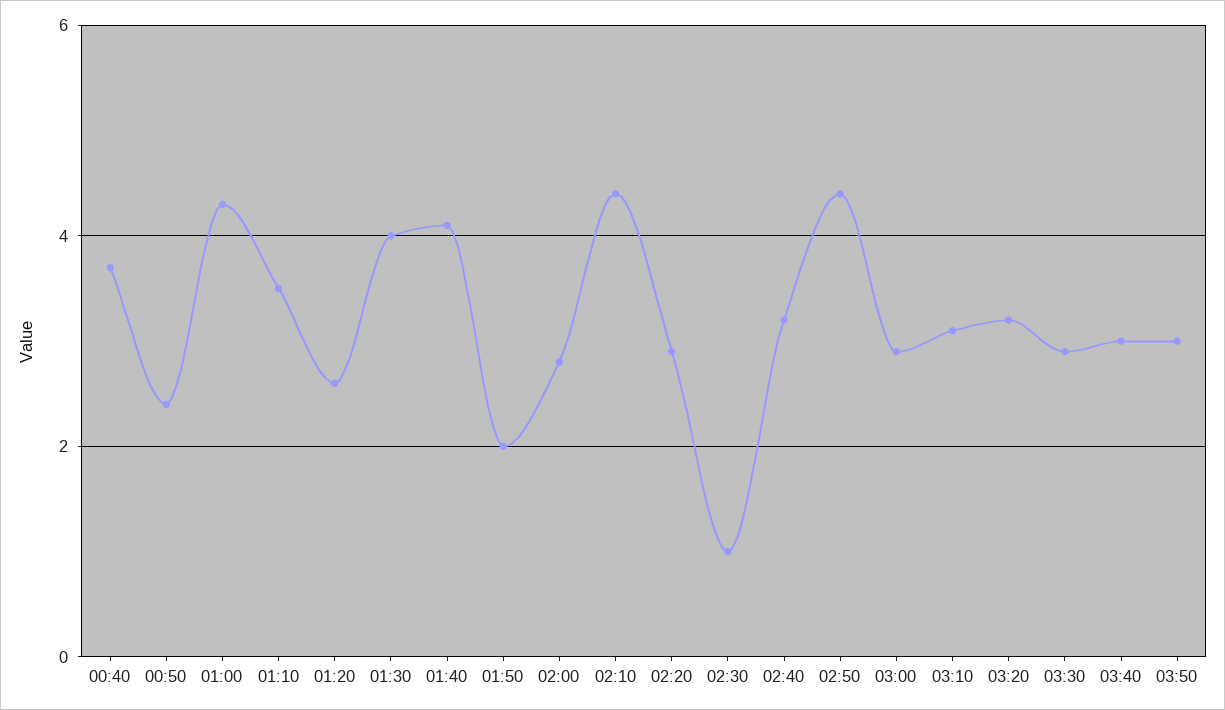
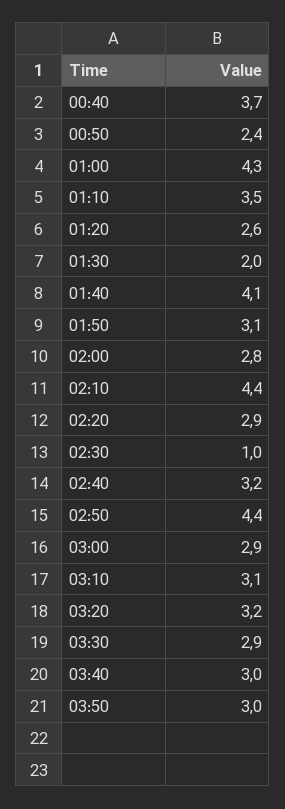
  {
    "00:40": 3.7,
    "00:50": 2.4,
    "01:00": 4.3,
    "01:10": 3.5,
    "01:20": 2.6,
-   "01:30": 4,
+   "01:30": 2,
    "01:40": 4.1,
-   "01:50": 2,
+   "01:50": 3.1,
    "02:00": 2.8,
    "02:10": 4.4,
    "02:20": 2.9,
    "02:30": 1,
    "02:40": 3.2,
    "02:50": 4.4,
    "03:00": 2.9,
    "03:10": 3.1,
    "03:20": 3.2,
    "03:30": 2.9,
    "03:40": 3,
    "03:50": 3
  }

